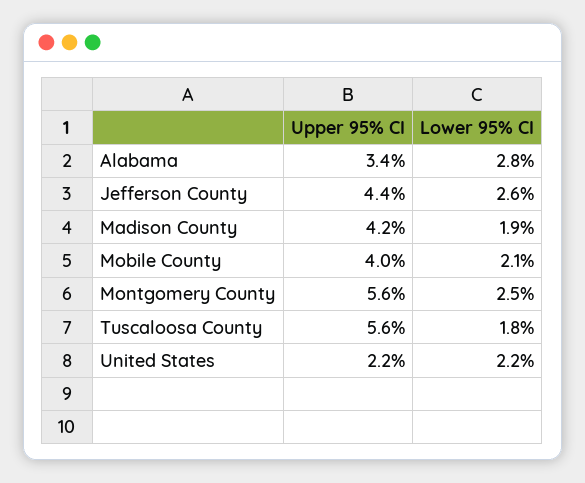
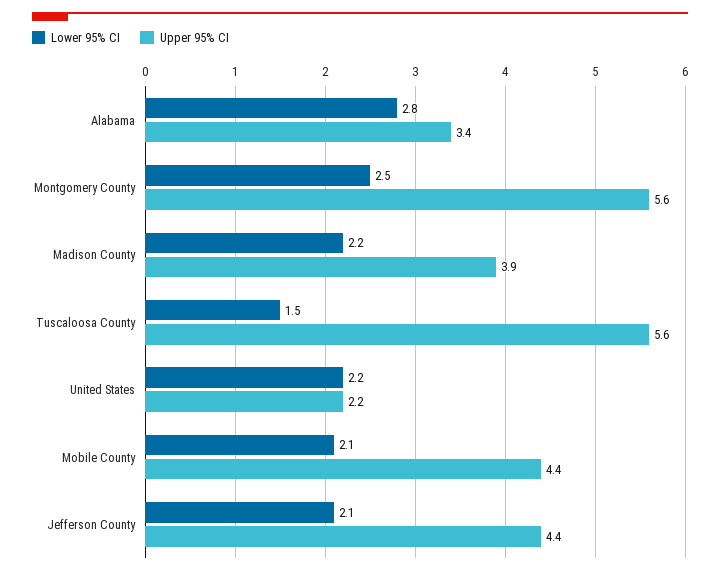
  {
    "Upper 95% CI": {
      "Alabama": 3.4,
      "Jefferson County": 4.4,
-     "Madison County": 4.2,
+     "Madison County": 3.9,
-     "Mobile County": 4,
+     "Mobile County": 4.4,
      "Montgomery County": 5.6,
      "Tuscaloosa County": 5.6,
      "United States": 2.2
    },
    "Lower 95% CI": {
      "Alabama": 2.8,
-     "Jefferson County": 2.6,
+     "Jefferson County": 2.1,
-     "Madison County": 1.9,
+     "Madison County": 2.2,
      "Mobile County": 2.1,
      "Montgomery County": 2.5,
-     "Tuscaloosa County": 1.8,
+     "Tuscaloosa County": 1.5,
      "United States": 2.2
    }
  }

